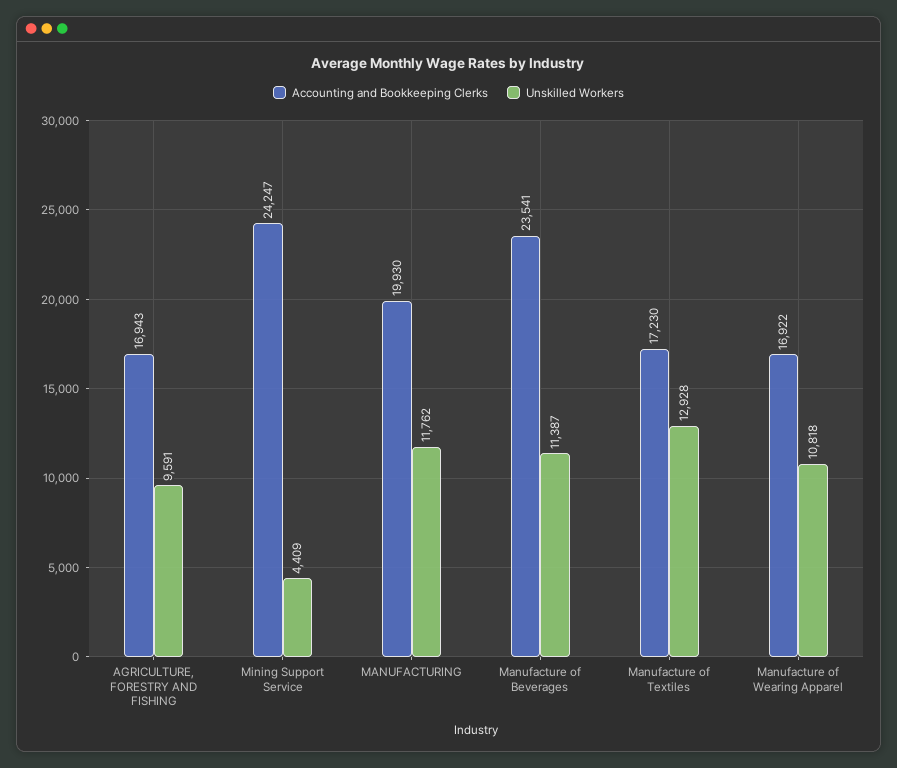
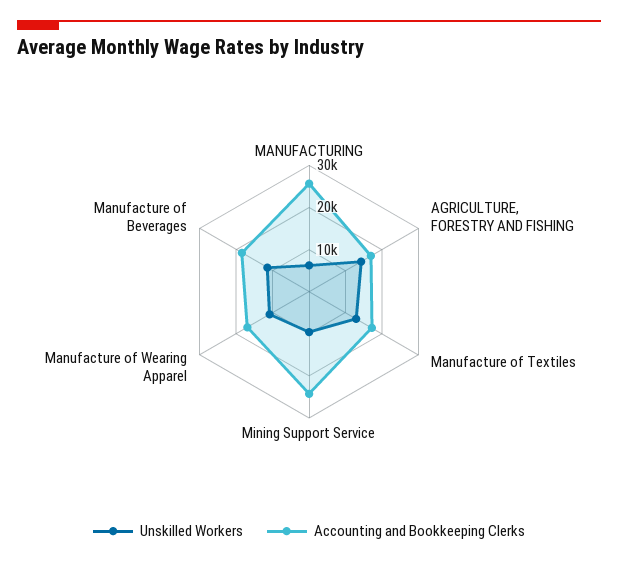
  {
    "Accounting and Bookkeeping Clerks": {
      "AGRICULTURE, FORESTRY AND FISHING": 16943,
      "Mining Support Service": 24247,
-     "MANUFACTURING": 19930,
+     "MANUFACTURING": 26000,
-     "Manufacture of Beverages": 23541,
+     "Manufacture of Beverages": 18000,
      "Manufacture of Textiles": 17230,
      "Manufacture of Wearing Apparel": 16922
    },
    "Unskilled Workers": {
-     "AGRICULTURE, FORESTRY AND FISHING": 9591,
+     "AGRICULTURE, FORESTRY AND FISHING": 14000,
-     "Mining Support Service": 4409,
+     "Mining Support Service": 10000,
-     "MANUFACTURING": 11762,
+     "MANUFACTURING": 6000,
      "Manufacture of Beverages": 11387,
      "Manufacture of Textiles": 12928,
      "Manufacture of Wearing Apparel": 10818
    }
  }

